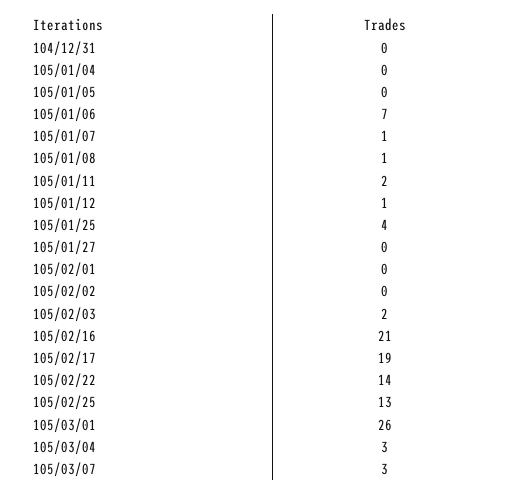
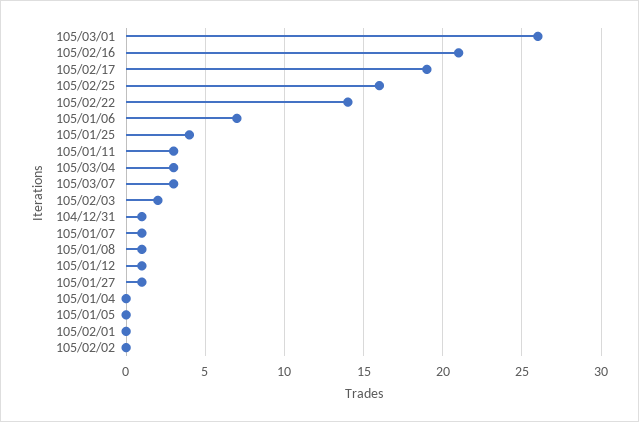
  {
-   "104/12/31": 0,
+   "104/12/31": 1,
    "105/01/04": 0,
    "105/01/05": 0,
    "105/01/06": 7,
    "105/01/07": 1,
    "105/01/08": 1,
-   "105/01/11": 2,
+   "105/01/11": 3,
    "105/01/12": 1,
    "105/01/25": 4,
-   "105/01/27": 0,
+   "105/01/27": 1,
    "105/02/01": 0,
    "105/02/02": 0,
    "105/02/03": 2,
    "105/02/16": 21,
    "105/02/17": 19,
    "105/02/22": 14,
-   "105/02/25": 13,
+   "105/02/25": 16,
    "105/03/01": 26,
    "105/03/04": 3,
    "105/03/07": 3
  }

